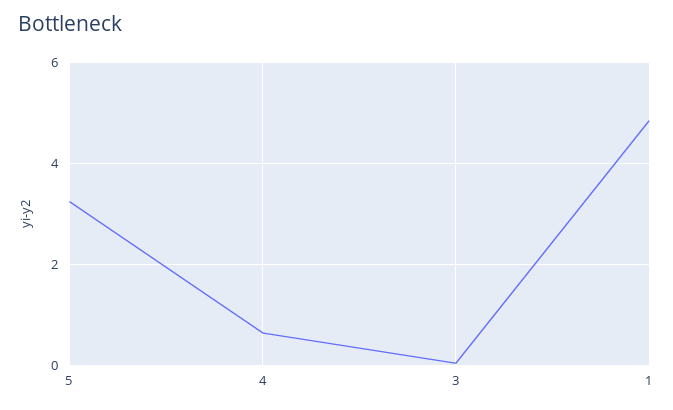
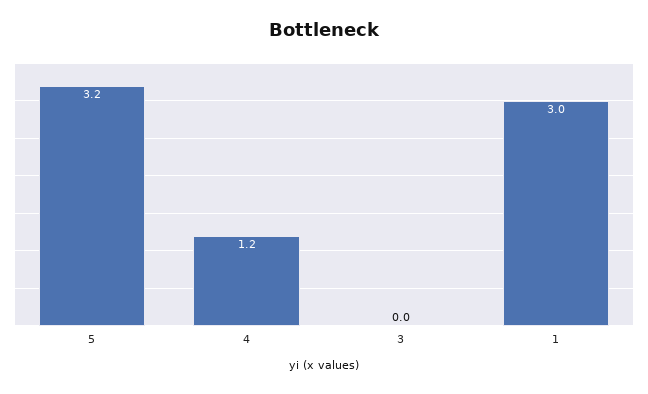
  {
    "5": 3.2,
-   "4": 0.6,
+   "4": 1.2,
    "3": 0,
-   "1": 4.8
+   "1": 3
  }

